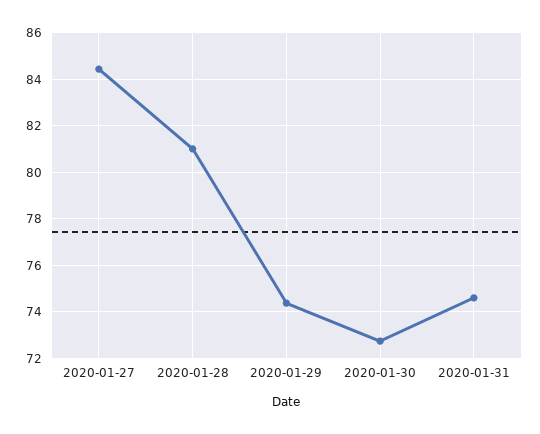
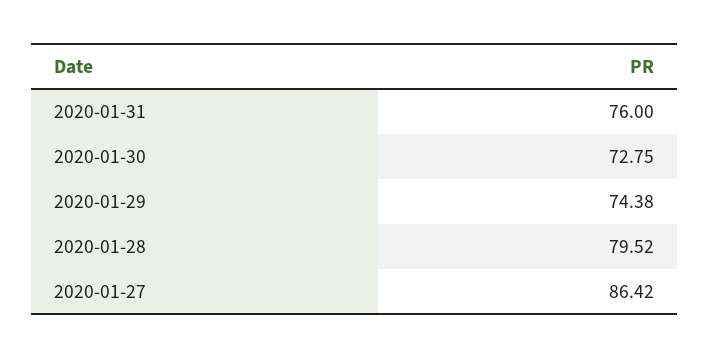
  {
-   "2020-01-27": 84.5,
+   "2020-01-27": 86.42,
-   "2020-01-28": 81,
+   "2020-01-28": 79.52,
    "2020-01-29": 74.38,
    "2020-01-30": 72.75,
-   "2020-01-31": 74.5
+   "2020-01-31": 76
  }

